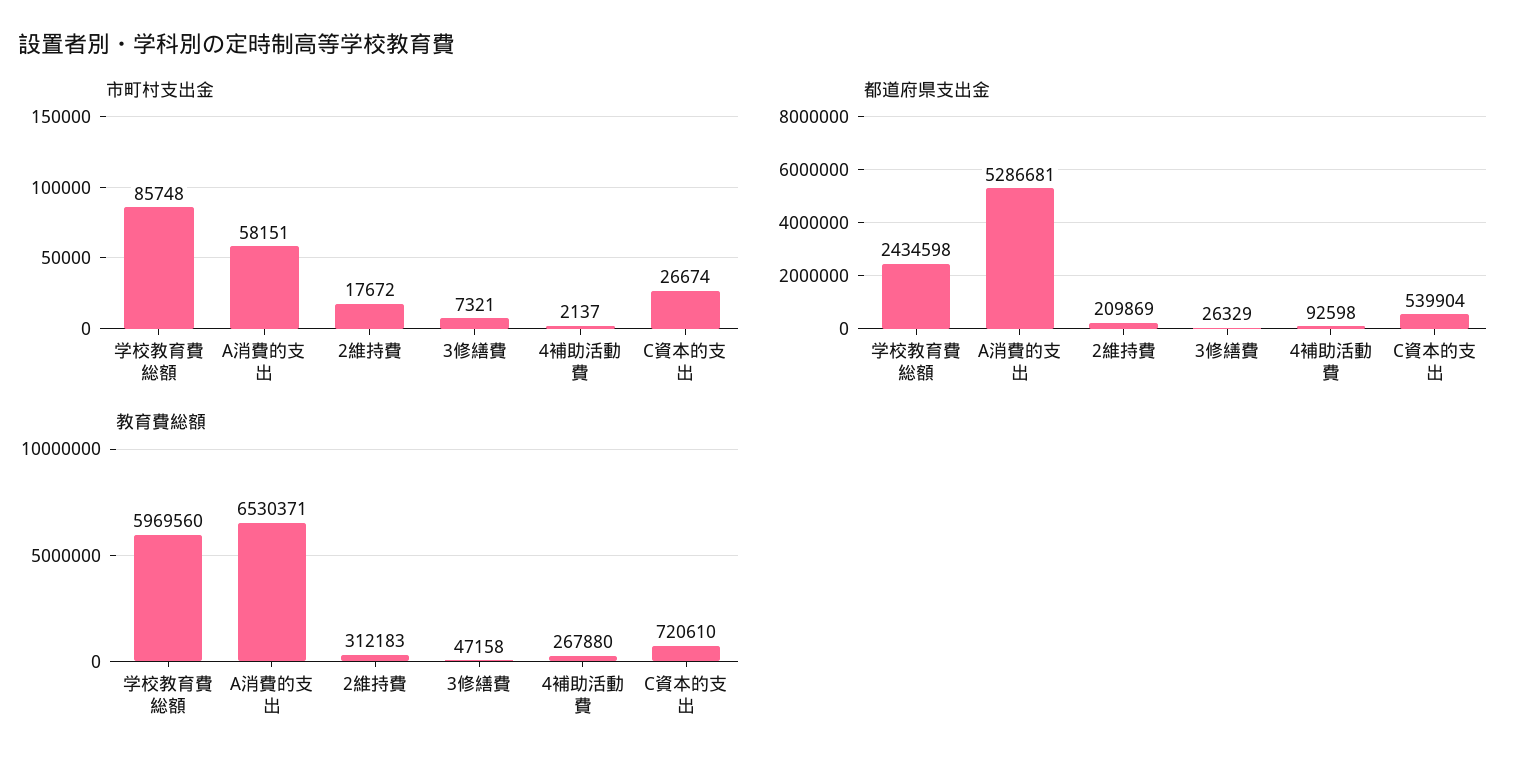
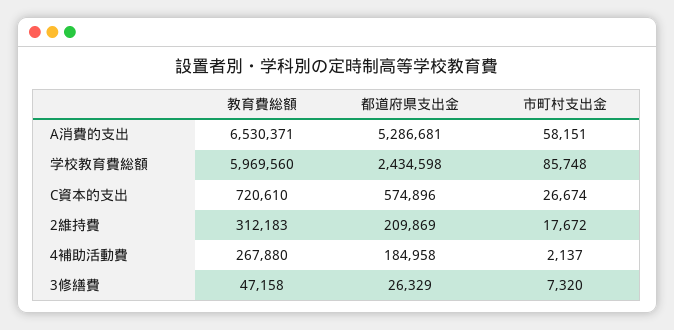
  {
    "市町村支出金": {
      "学校教育費総額": 85748,
      "A消費的支出": 58151,
      "2維持費": 17672,
-     "3修繕費": 7321,
+     "3修繕費": 7320,
      "4補助活動費": 2137,
      "C資本的支出": 26674
    },
    "都道府県支出金": {
      "学校教育費総額": 2434598,
      "A消費的支出": 5286681,
      "2維持費": 209869,
      "3修繕費": 26329,
-     "4補助活動費": 92598,
+     "4補助活動費": 184958,
-     "C資本的支出": 539904
+     "C資本的支出": 574896
    },
    "教育費総額": {
      "学校教育費総額": 5969560,
      "A消費的支出": 6530371,
      "2維持費": 312183,
      "3修繕費": 47158,
      "4補助活動費": 267880,
      "C資本的支出": 720610
    }
  }

